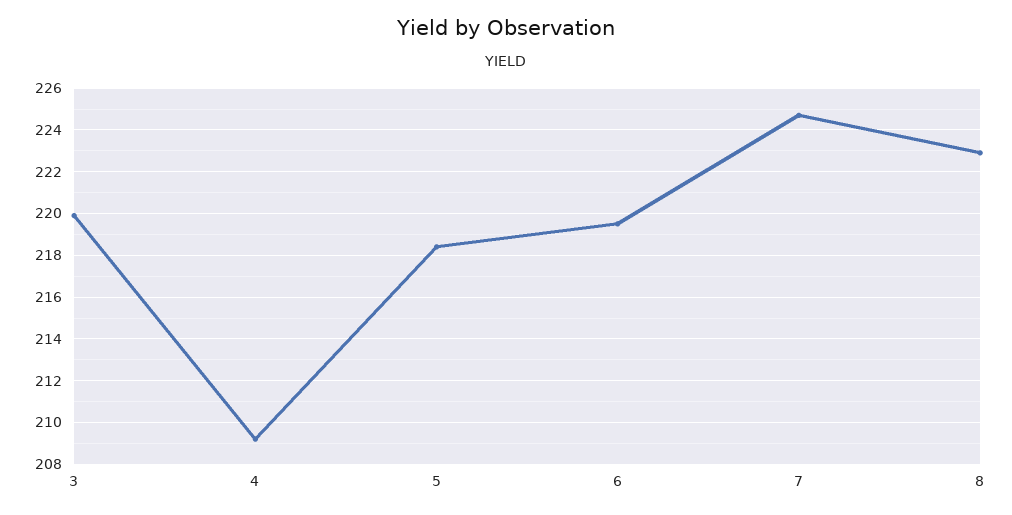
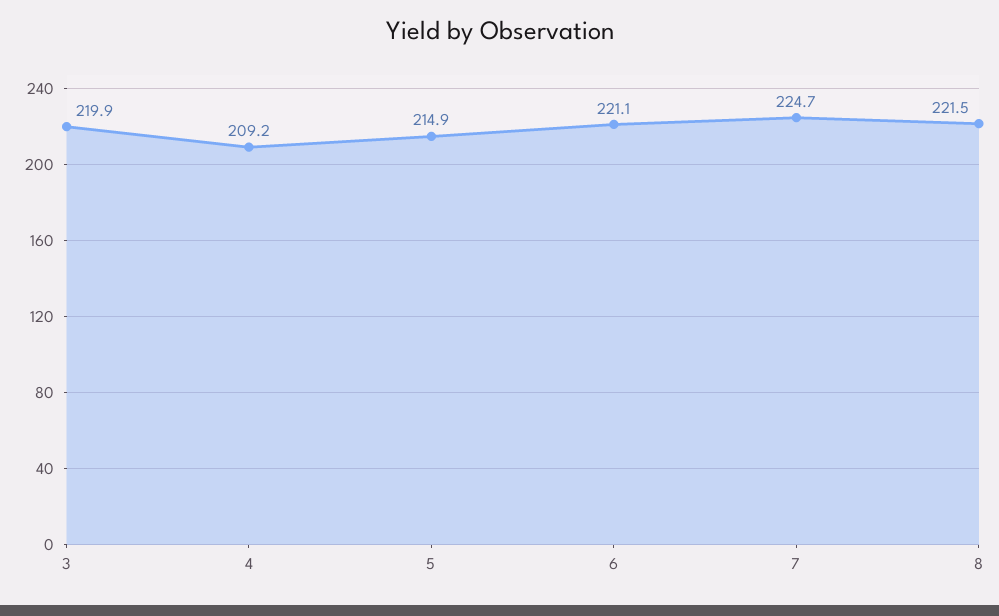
  {
    "3": 219.9,
    "4": 209.2,
-   "5": 218.5,
+   "5": 214.9,
-   "6": 219.5,
+   "6": 221.1,
    "7": 224.7,
-   "8": 223
+   "8": 221.5
  }

